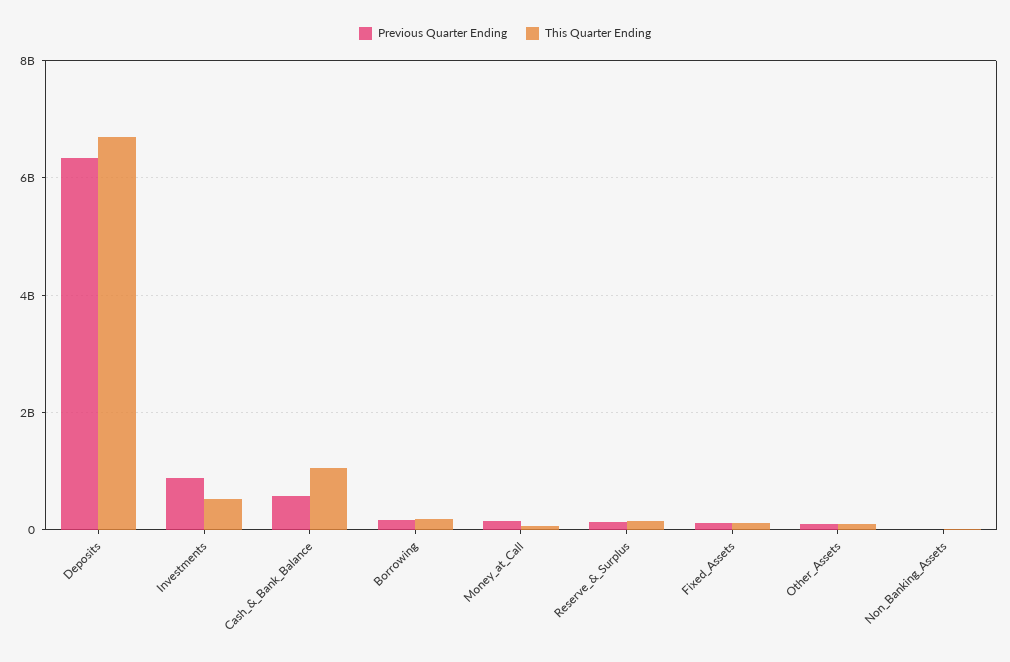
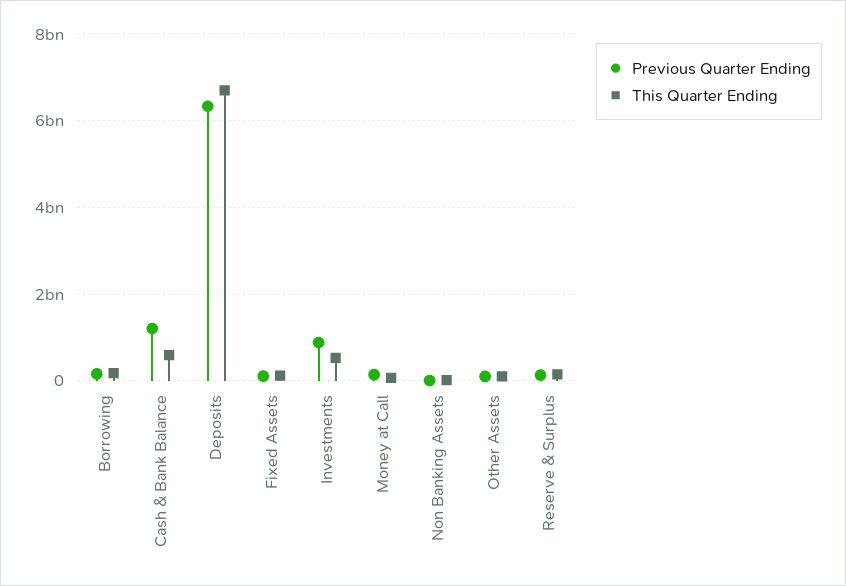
  {
    "Previous Quarter Ending": {
      "Deposits": 6400000000,
      "Investments": 800000000,
-     "Cash_&_Bank_Balance": 600000000,
+     "Cash_&_Bank_Balance": 1200000000,
      "Borrowing": 200000000,
      "Money_at_Call": 200000000,
      "Reserve_&_Surplus": 200000000,
      "Fixed_Assets": 200000000,
      "Other_Assets": 200000000,
      "Non_Banking_Assets": 0
    },
    "This Quarter Ending": {
      "Deposits": 6600000000,
      "Investments": 600000000,
-     "Cash_&_Bank_Balance": 1000000000,
+     "Cash_&_Bank_Balance": 600000000,
      "Borrowing": 200000000,
      "Money_at_Call": 0,
      "Reserve_&_Surplus": 200000000,
      "Fixed_Assets": 200000000,
      "Other_Assets": 200000000,
      "Non_Banking_Assets": 0
    }
  }

